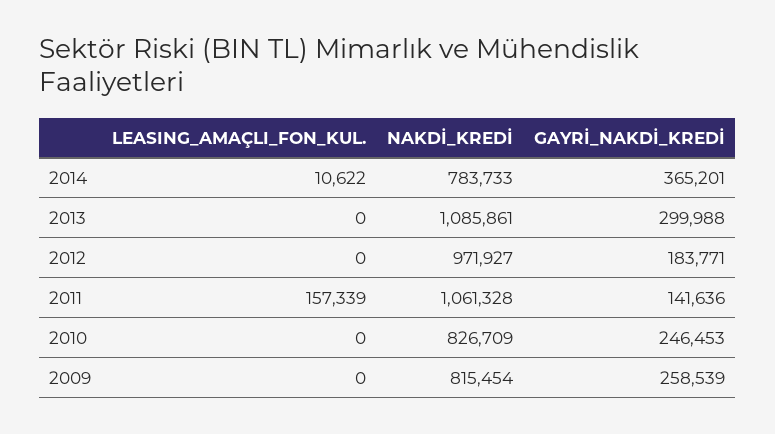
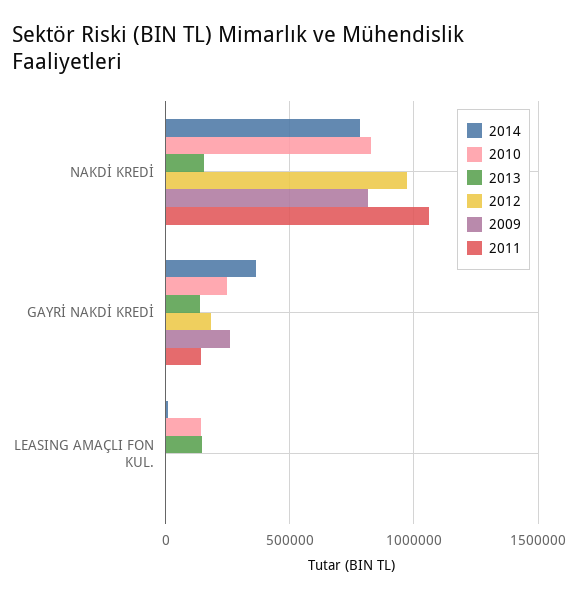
  {
    "2014": {
      "LEASING_AMAÇLI_FON_KUL.": 10622,
      "NAKDİ_KREDİ": 783733,
      "GAYRİ_NAKDİ_KREDİ": 365201
    },
    "2013": {
-     "LEASING_AMAÇLI_FON_KUL.": 0,
+     "LEASING_AMAÇLI_FON_KUL.": 150000,
-     "NAKDİ_KREDİ": 1085861,
+     "NAKDİ_KREDİ": 150000,
-     "GAYRİ_NAKDİ_KREDİ": 299988
+     "GAYRİ_NAKDİ_KREDİ": 150000
    },
    "2012": {
      "LEASING_AMAÇLI_FON_KUL.": 0,
      "NAKDİ_KREDİ": 971927,
      "GAYRİ_NAKDİ_KREDİ": 183771
    },
    "2011": {
-     "LEASING_AMAÇLI_FON_KUL.": 157339,
+     "LEASING_AMAÇLI_FON_KUL.": 0,
      "NAKDİ_KREDİ": 1061328,
      "GAYRİ_NAKDİ_KREDİ": 141636
    },
    "2010": {
-     "LEASING_AMAÇLI_FON_KUL.": 0,
+     "LEASING_AMAÇLI_FON_KUL.": 150000,
      "NAKDİ_KREDİ": 826709,
      "GAYRİ_NAKDİ_KREDİ": 246453
    },
    "2009": {
      "LEASING_AMAÇLI_FON_KUL.": 0,
      "NAKDİ_KREDİ": 815454,
      "GAYRİ_NAKDİ_KREDİ": 258539
    }
  }

